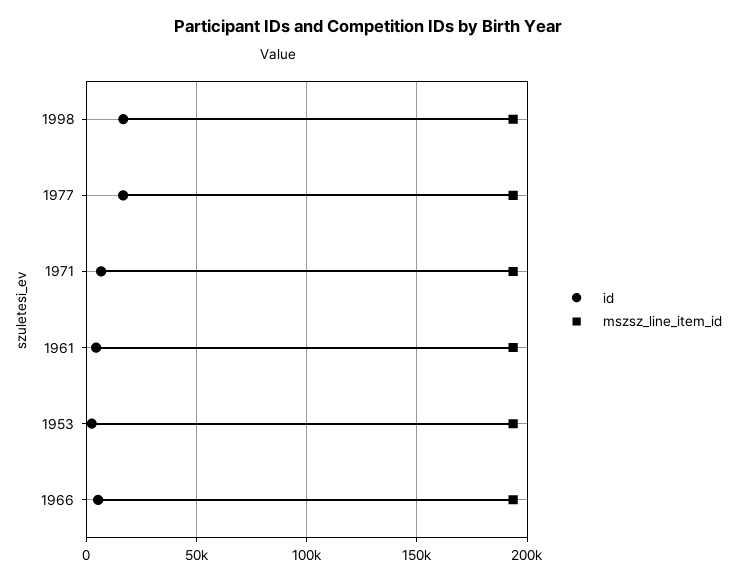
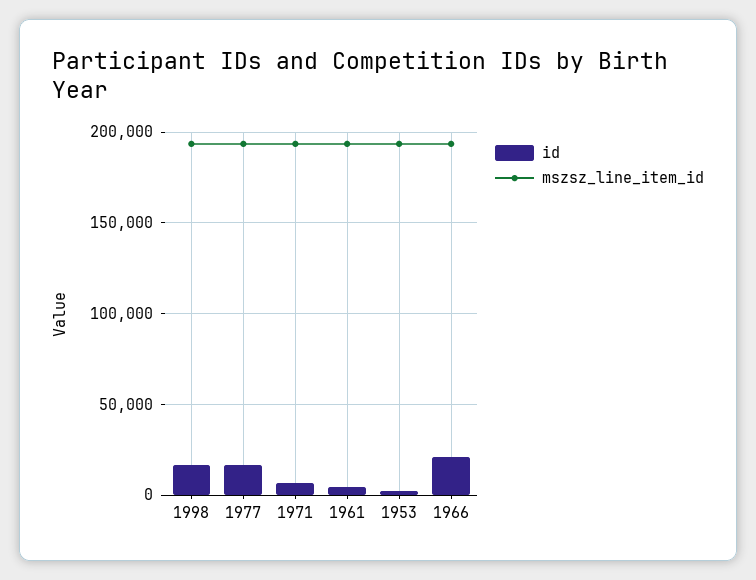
  {
    "id": {
      "1998": 15000,
      "1977": 15000,
      "1971": 5000,
      "1961": 5000,
      "1953": 0,
-     "1966": 5000
+     "1966": 20000
    },
    "mszsz_line_item_id": {
      "1998": 195000,
      "1977": 195000,
      "1971": 195000,
      "1961": 195000,
      "1953": 195000,
      "1966": 195000
    }
  }

